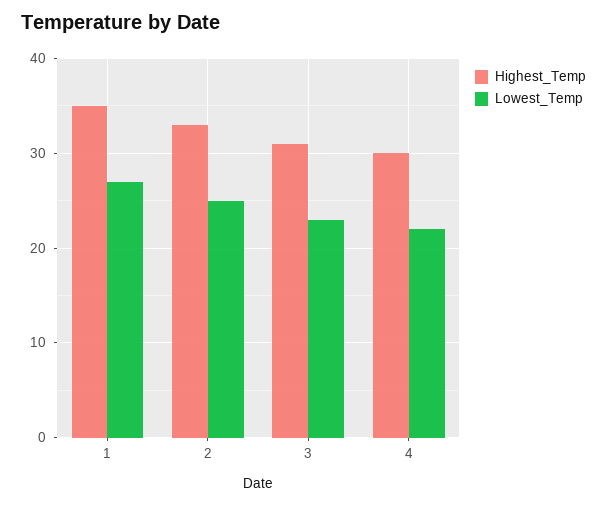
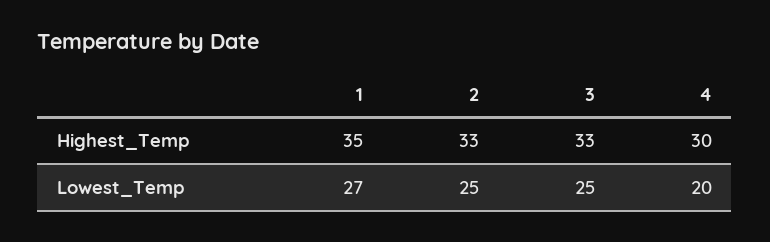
  {
    "Highest_Temp": {
      "1": 35,
      "2": 33,
-     "3": 31,
+     "3": 33,
      "4": 30
    },
    "Lowest_Temp": {
      "1": 27,
      "2": 25,
-     "3": 23,
+     "3": 25,
-     "4": 22
+     "4": 20
    }
  }

